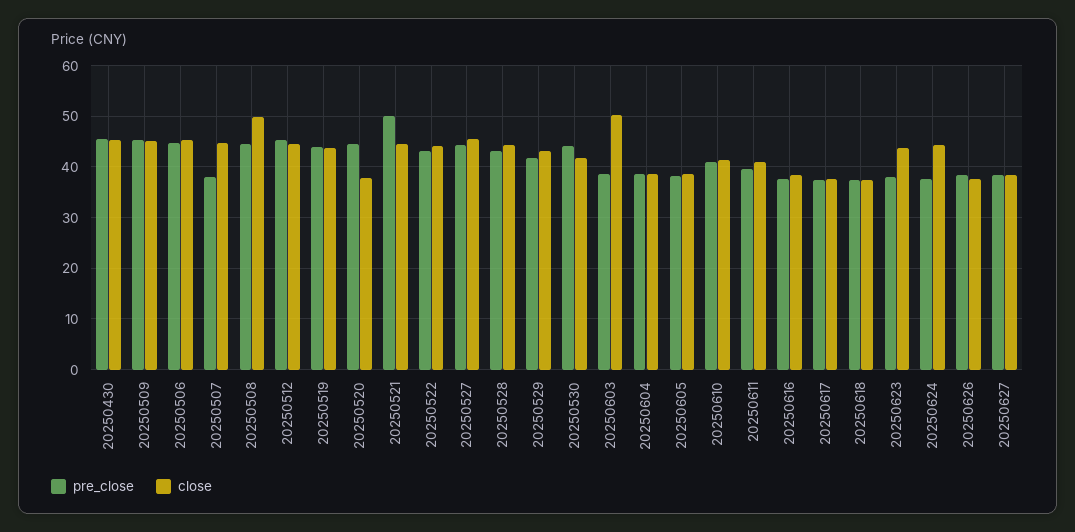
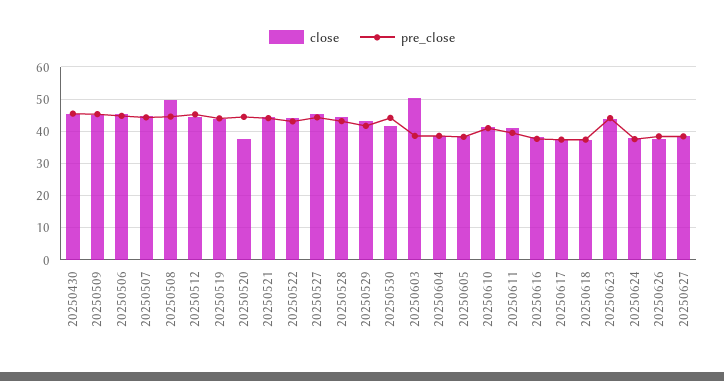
  {
    "pre_close": {
      "20250430": 46,
      "20250509": 46,
      "20250506": 44,
-     "20250507": 38,
+     "20250507": 44,
      "20250508": 44,
      "20250512": 46,
      "20250519": 44,
      "20250520": 44,
-     "20250521": 50,
+     "20250521": 44,
      "20250522": 44,
      "20250527": 44,
      "20250528": 44,
      "20250529": 42,
      "20250530": 44,
      "20250603": 38,
      "20250604": 38,
      "20250605": 38,
      "20250610": 40,
      "20250611": 40,
      "20250616": 38,
      "20250617": 38,
      "20250618": 38,
-     "20250623": 38,
+     "20250623": 44,
      "20250624": 38,
      "20250626": 38,
      "20250627": 38
    },
    "close": {
      "20250430": 46,
      "20250509": 46,
      "20250506": 46,
      "20250507": 44,
      "20250508": 50,
      "20250512": 44,
      "20250519": 44,
      "20250520": 38,
      "20250521": 44,
      "20250522": 44,
      "20250527": 46,
      "20250528": 44,
      "20250529": 44,
      "20250530": 42,
      "20250603": 50,
      "20250604": 38,
      "20250605": 38,
      "20250610": 42,
      "20250611": 40,
      "20250616": 38,
      "20250617": 38,
      "20250618": 38,
      "20250623": 44,
-     "20250624": 44,
+     "20250624": 38,
      "20250626": 38,
      "20250627": 38
    }
  }

